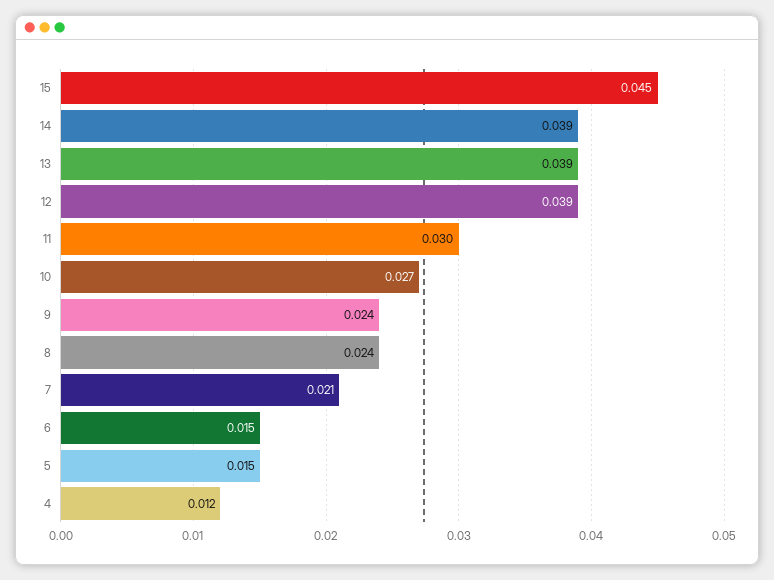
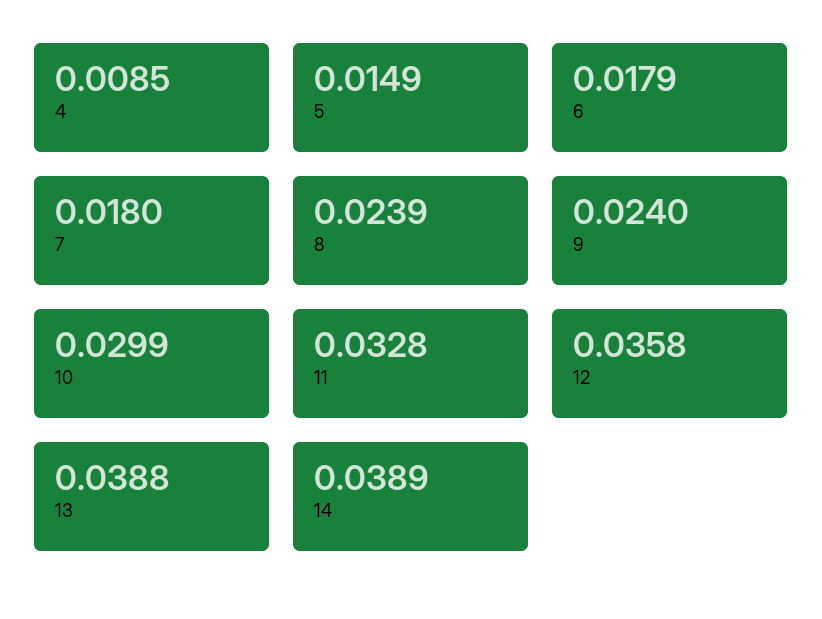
  {
-   "15": 0.045,
    "14": 0.0389,
    "13": 0.0388,
-   "12": 0.039,
+   "12": 0.0358,
-   "11": 0.03,
+   "11": 0.0328,
-   "10": 0.027,
+   "10": 0.0299,
    "9": 0.024,
    "8": 0.0239,
-   "7": 0.021,
+   "7": 0.018,
-   "6": 0.015,
+   "6": 0.0179,
    "5": 0.0149,
-   "4": 0.012
+   "4": 0.0085
  }

